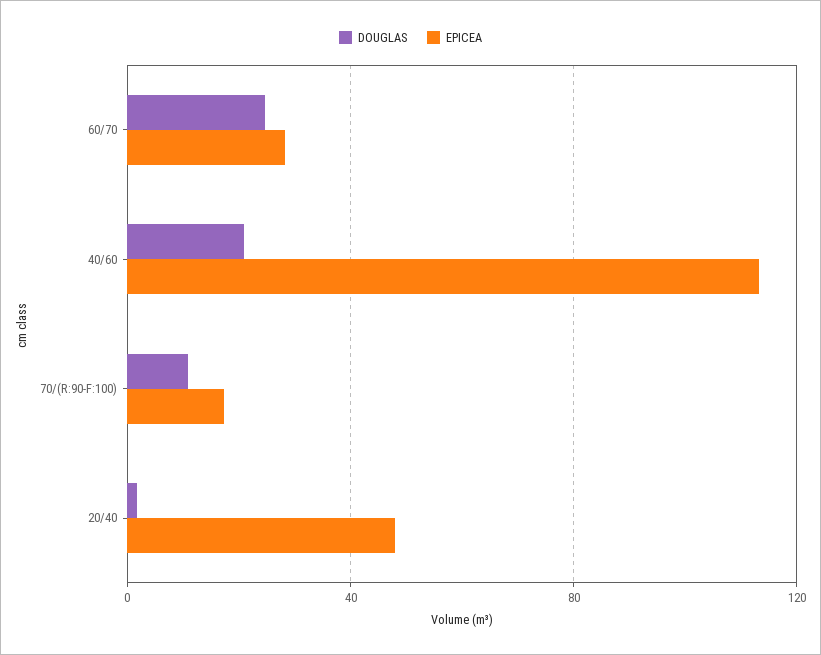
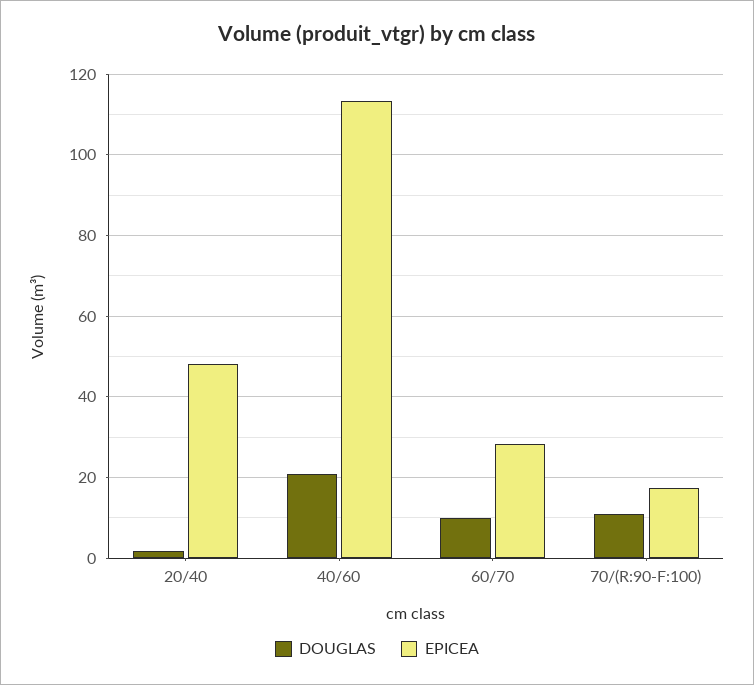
  {
    "DOUGLAS": {
-     "60/70": 25,
+     "60/70": 10,
      "40/60": 20,
      "70/(R:90-F:100)": 10,
      "20/40": 2
    },
    "EPICEA": {
      "60/70": 28,
      "40/60": 114,
      "70/(R:90-F:100)": 18,
      "20/40": 48
    }
  }

